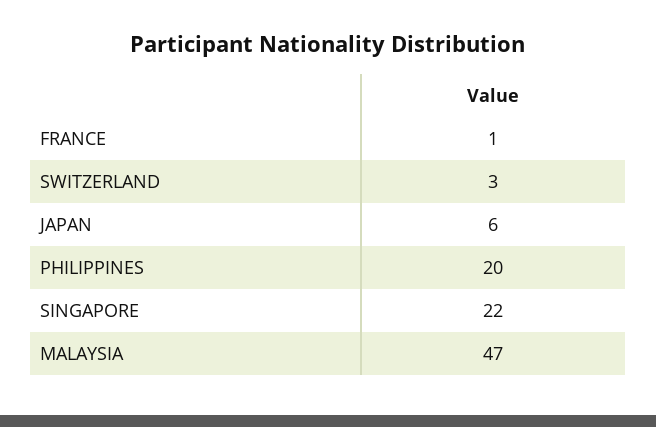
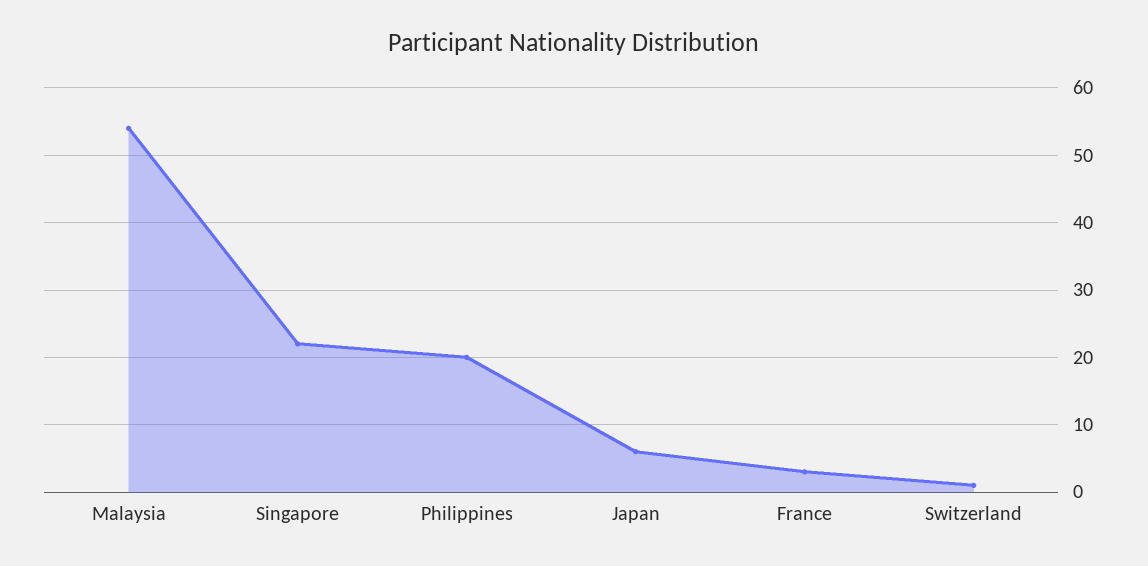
  {
-   "FRANCE": 1,
+   "FRANCE": 3,
-   "SWITZERLAND": 3,
+   "SWITZERLAND": 1,
    "JAPAN": 6,
    "PHILIPPINES": 20,
    "SINGAPORE": 22,
-   "MALAYSIA": 47
+   "MALAYSIA": 54
  }

